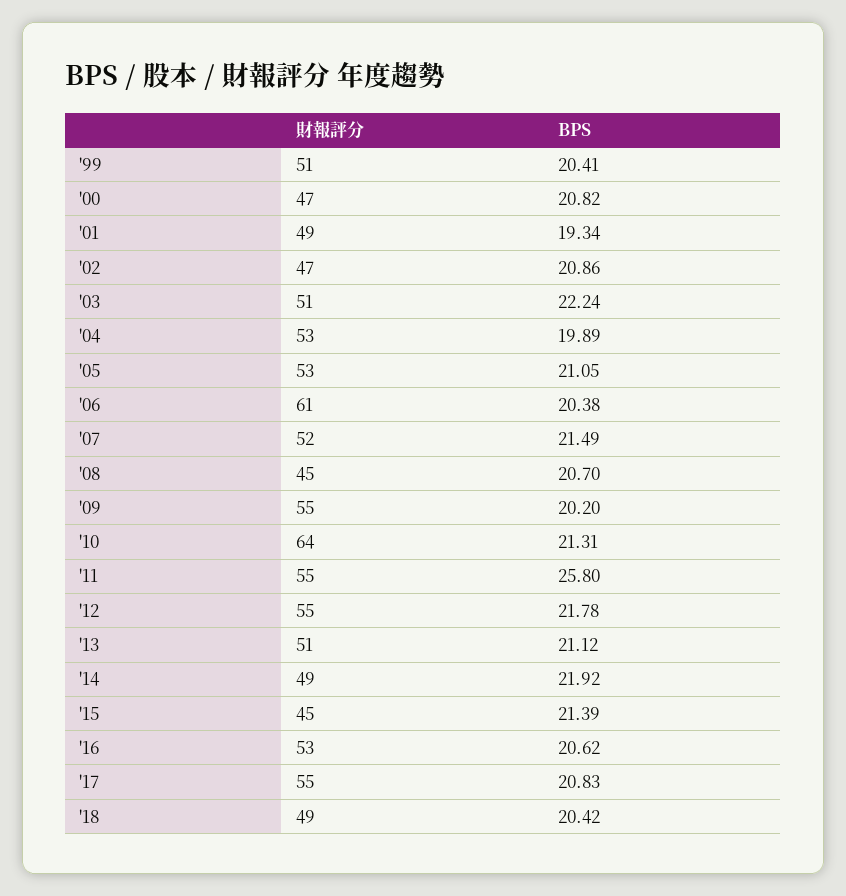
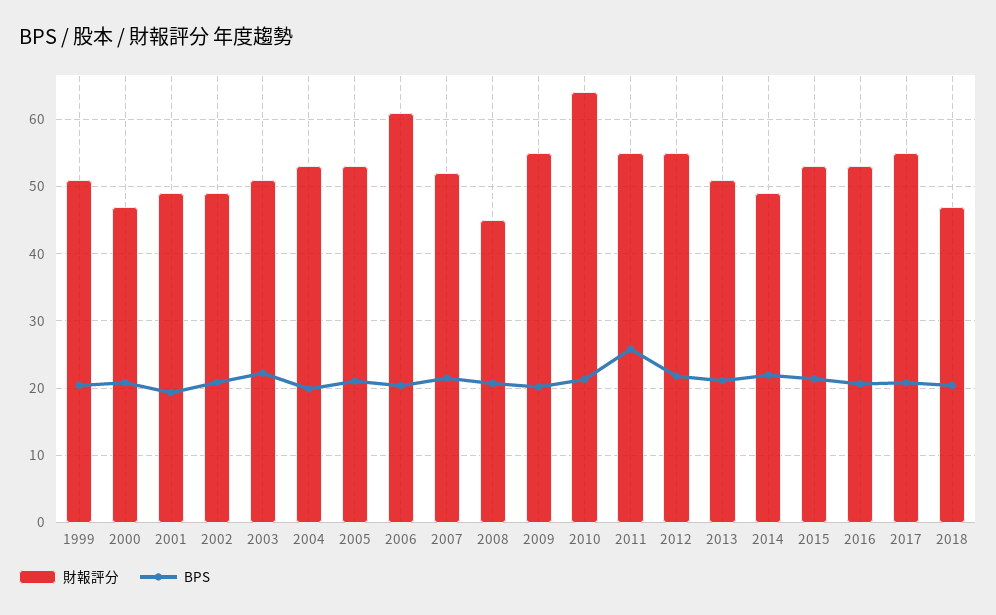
  {
    "財報評分": {
      "'99": 51,
      "'00": 47,
      "'01": 49,
-     "'02": 47,
+     "'02": 49,
      "'03": 51,
      "'04": 53,
      "'05": 53,
      "'06": 61,
      "'07": 52,
      "'08": 45,
      "'09": 55,
      "'10": 64,
      "'11": 55,
      "'12": 55,
      "'13": 51,
      "'14": 49,
-     "'15": 45,
+     "'15": 53,
      "'16": 53,
      "'17": 55,
-     "'18": 49
+     "'18": 47
    },
    "BPS": {
      "'99": 20.41,
      "'00": 20.82,
      "'01": 19.34,
      "'02": 20.86,
      "'03": 22.24,
      "'04": 19.89,
      "'05": 21.05,
      "'06": 20.38,
      "'07": 21.49,
      "'08": 20.7,
      "'09": 20.2,
      "'10": 21.31,
      "'11": 25.8,
      "'12": 21.78,
      "'13": 21.12,
      "'14": 21.92,
      "'15": 21.39,
      "'16": 20.62,
      "'17": 20.83,
      "'18": 20.42
    }
  }

